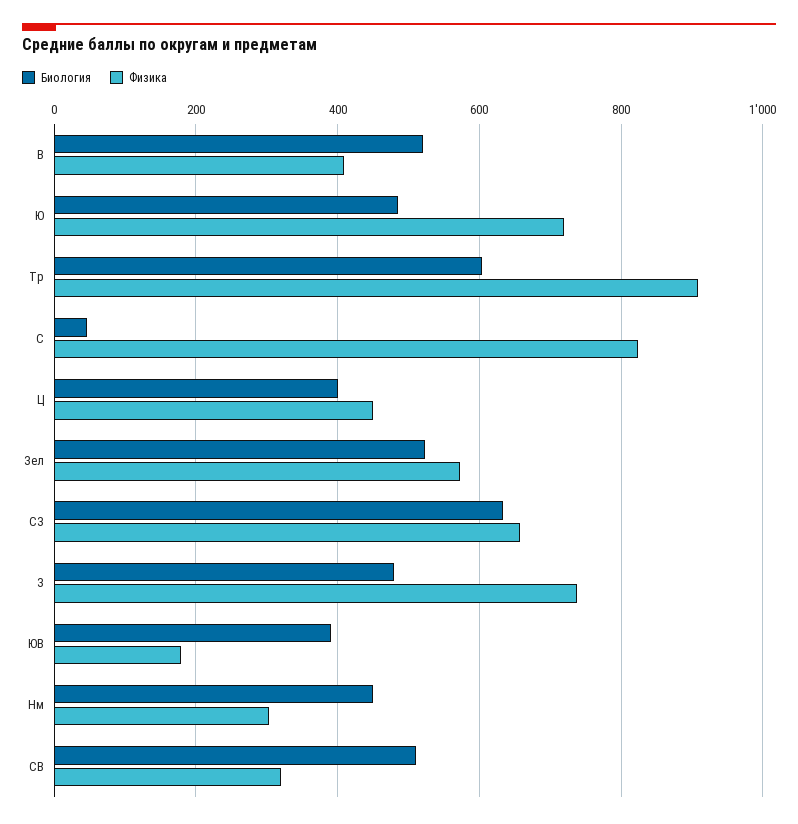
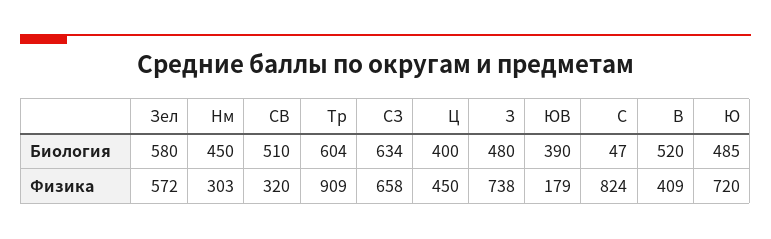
  {
    "Биология": {
      "В": 520,
      "Ю": 485,
      "Тр": 604,
      "С": 47,
      "Ц": 400,
-     "Зел": 520,
+     "Зел": 580,
      "СЗ": 634,
      "З": 480,
      "ЮВ": 390,
      "Нм": 450,
      "СВ": 510
    },
    "Физика": {
      "В": 409,
      "Ю": 720,
      "Тр": 909,
      "С": 824,
      "Ц": 450,
      "Зел": 572,
      "СЗ": 658,
      "З": 738,
      "ЮВ": 179,
      "Нм": 303,
      "СВ": 320
    }
  }

